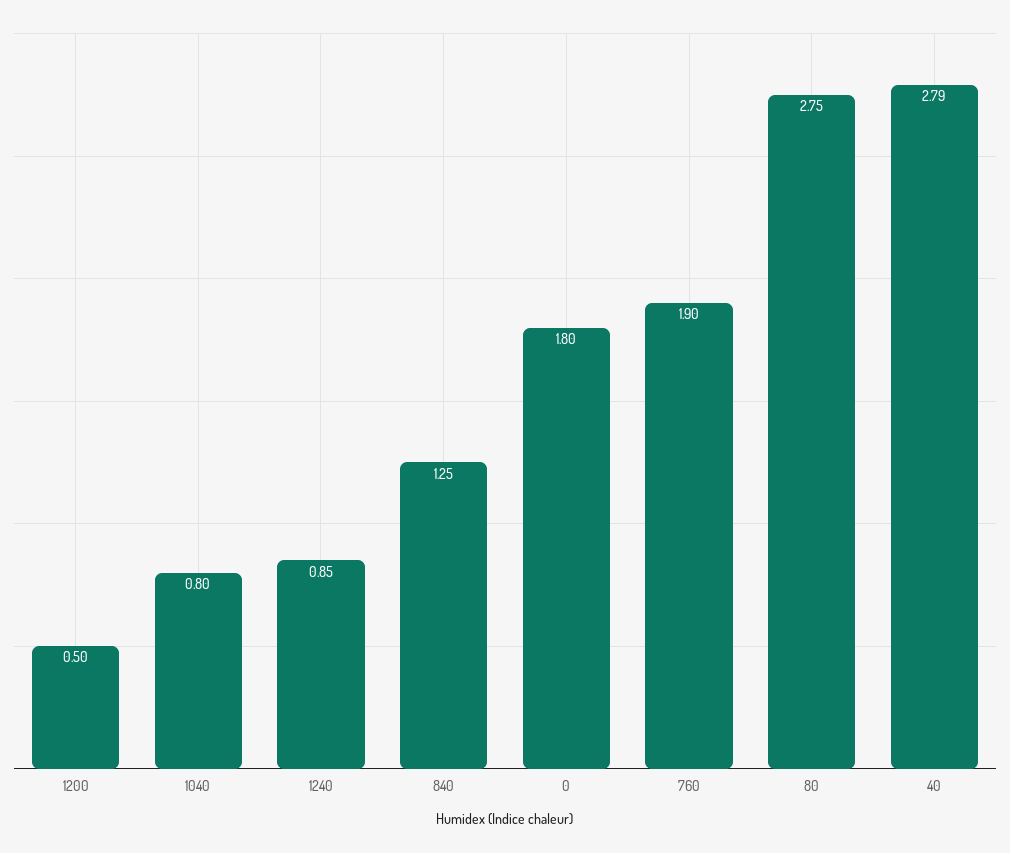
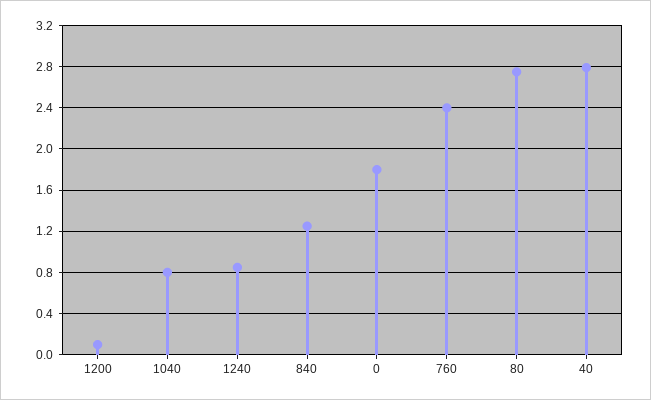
  {
-   "1200": 0.5,
+   "1200": 0.1,
    "1040": 0.8,
    "1240": 0.85,
    "840": 1.25,
    "0": 1.8,
-   "760": 1.9,
+   "760": 2.4,
    "80": 2.75,
    "40": 2.79
  }

